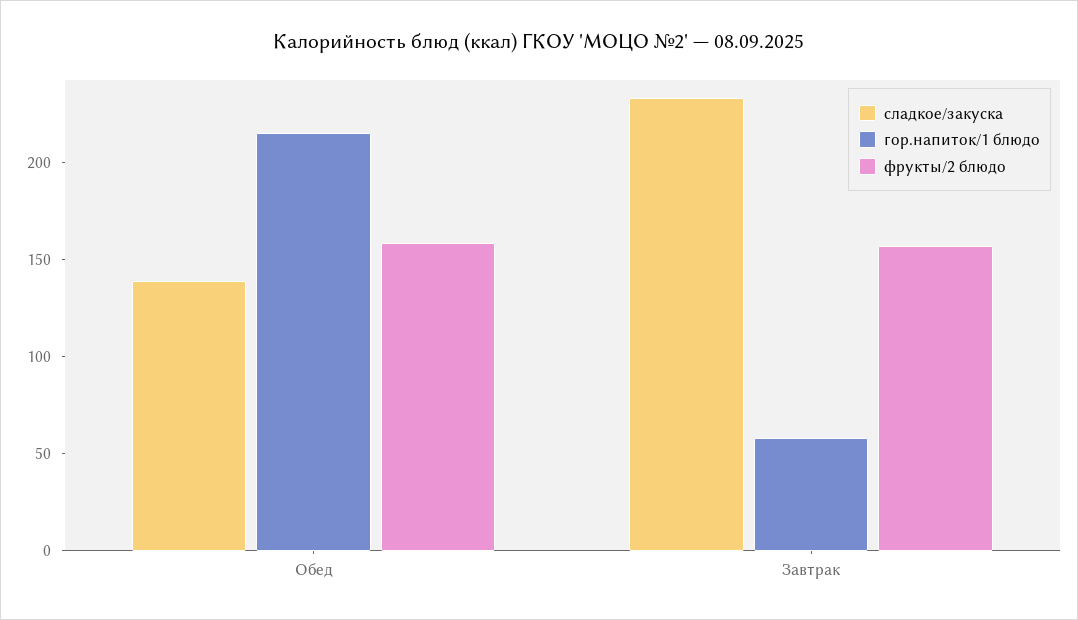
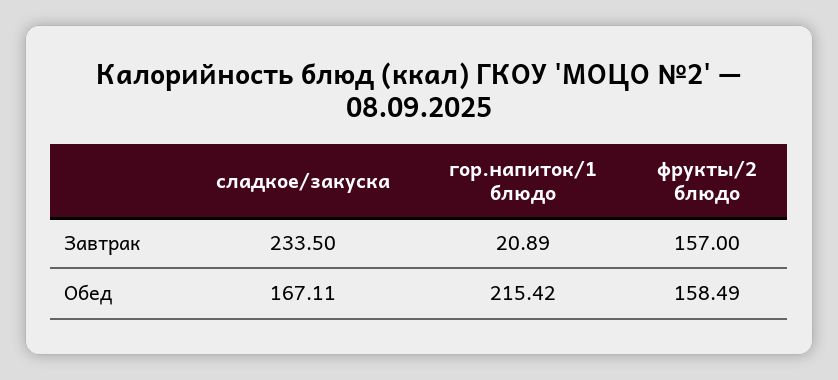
  {
    "сладкое/закуска": {
-     "Обед": 140,
+     "Обед": 167.11,
      "Завтрак": 233.5
    },
    "гор.напиток/1 блюдо": {
      "Обед": 215.42,
-     "Завтрак": 60
+     "Завтрак": 20.89
    },
    "фрукты/2 блюдо": {
      "Обед": 158.49,
      "Завтрак": 157
    }
  }

